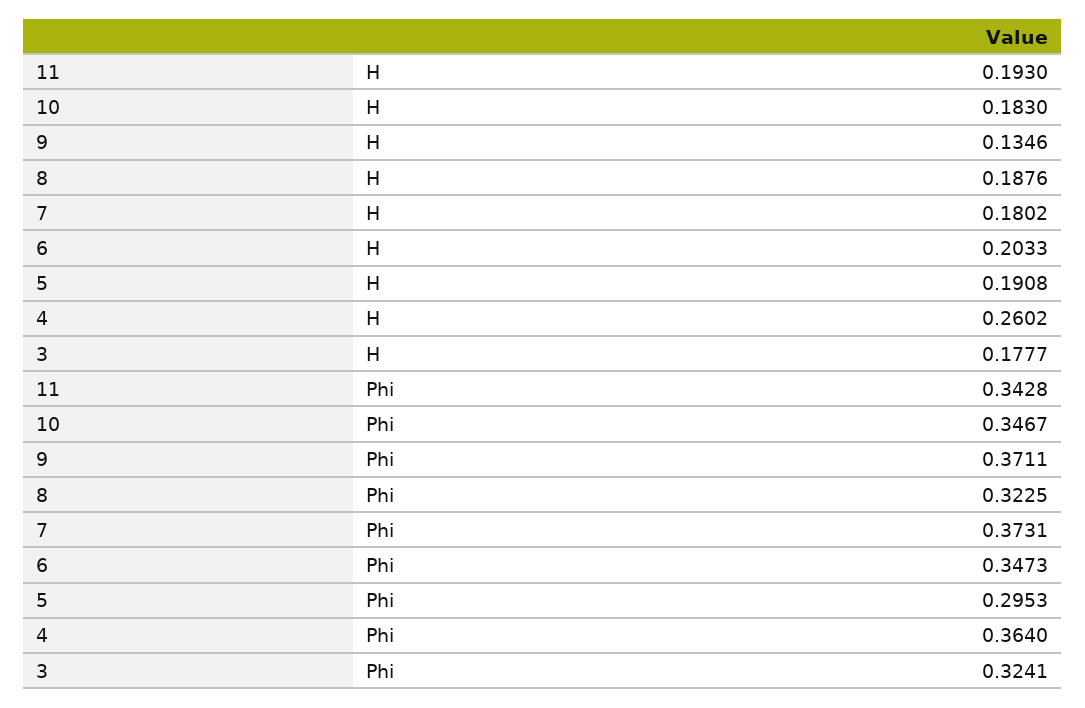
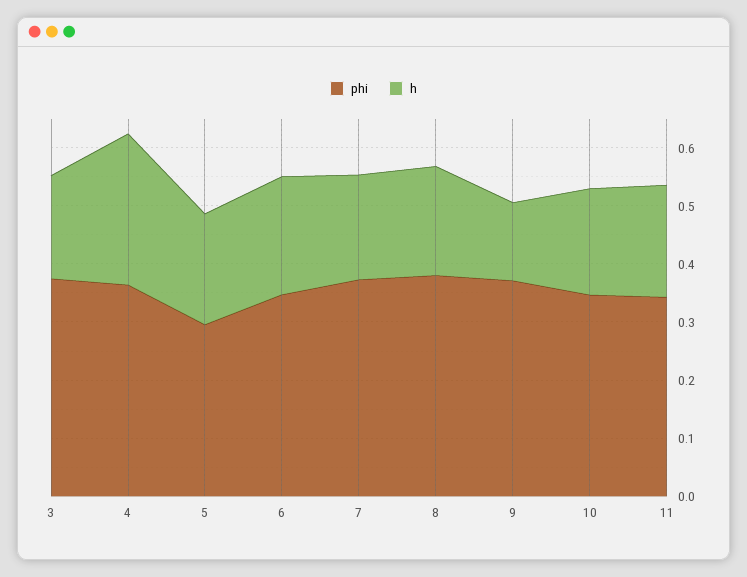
  {
    "H": {
      "11": 0.193,
      "10": 0.183,
      "9": 0.1346,
      "8": 0.1876,
      "7": 0.1802,
      "6": 0.2033,
      "5": 0.1908,
      "4": 0.2602,
      "3": 0.1777
    },
    "Phi": {
      "11": 0.3428,
      "10": 0.3467,
      "9": 0.3711,
-     "8": 0.3225,
+     "8": 0.38,
      "7": 0.3731,
      "6": 0.3473,
      "5": 0.2953,
      "4": 0.364,
-     "3": 0.3241
+     "3": 0.38
    }
  }

